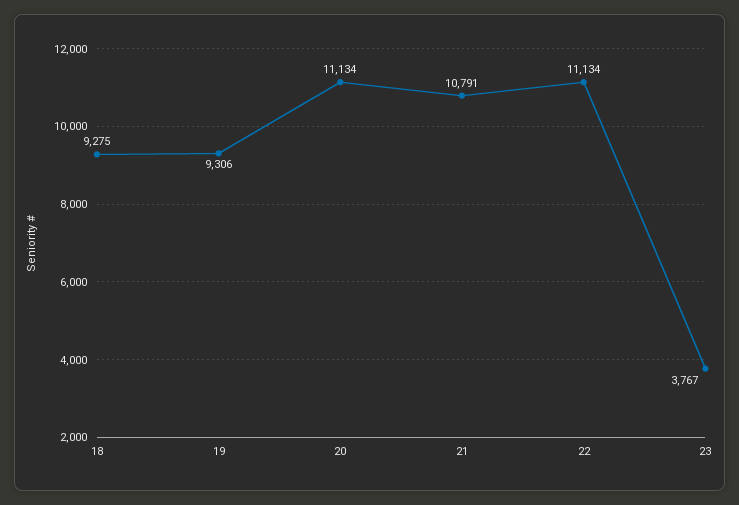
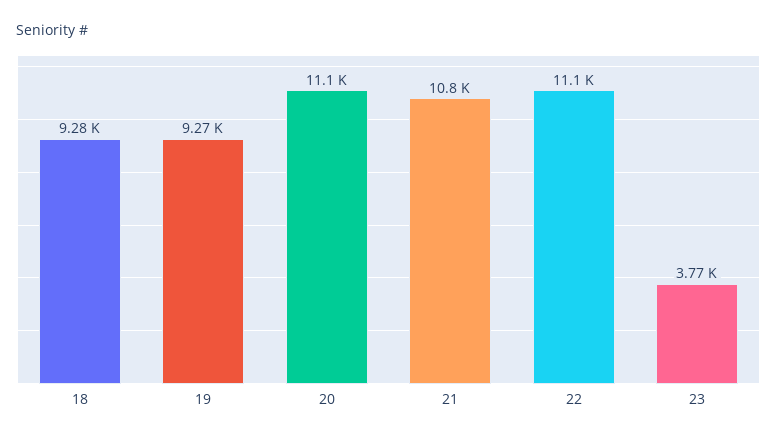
  {
    "18": 9275,
-   "19": 9306,
+   "19": 9270,
    "20": 11134,
    "21": 10791,
    "22": 11134,
    "23": 3767
  }

